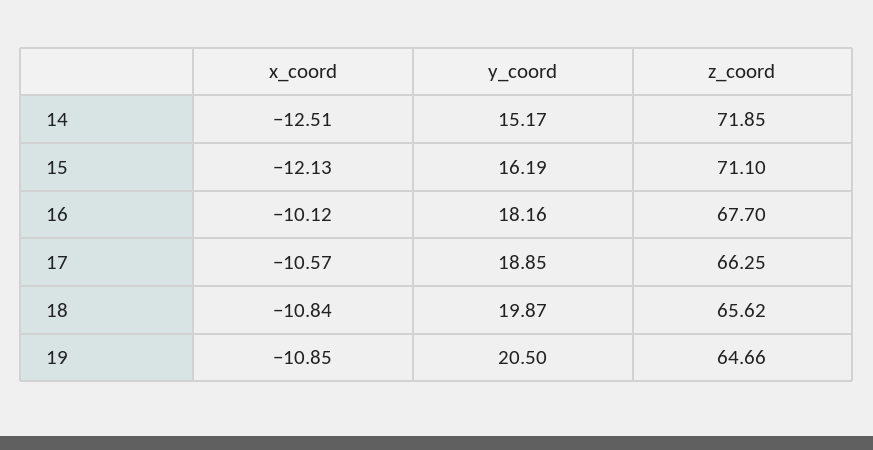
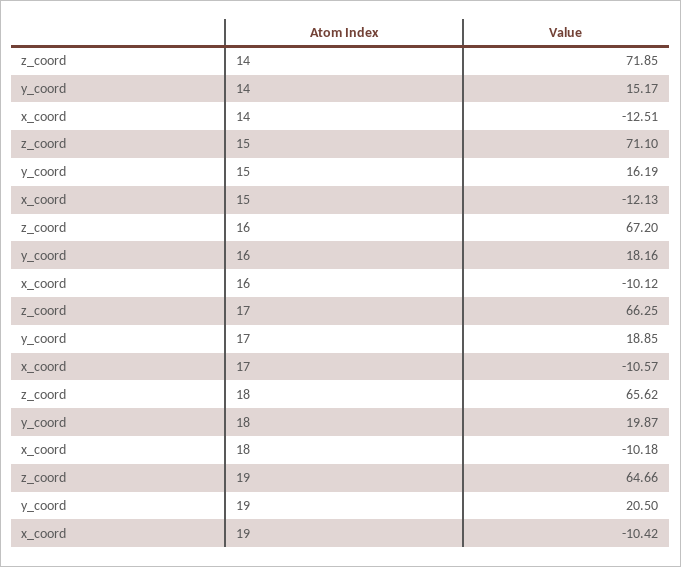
  {
    "x_coord": {
      "14": -12.51,
      "15": -12.13,
      "16": -10.12,
      "17": -10.57,
-     "18": -10.84,
+     "18": -10.18,
-     "19": -10.85
+     "19": -10.42
    },
    "y_coord": {
      "14": 15.17,
      "15": 16.19,
      "16": 18.16,
      "17": 18.85,
      "18": 19.87,
      "19": 20.5
    },
    "z_coord": {
      "14": 71.85,
      "15": 71.1,
-     "16": 67.7,
+     "16": 67.2,
      "17": 66.25,
      "18": 65.62,
      "19": 64.66
    }
  }

